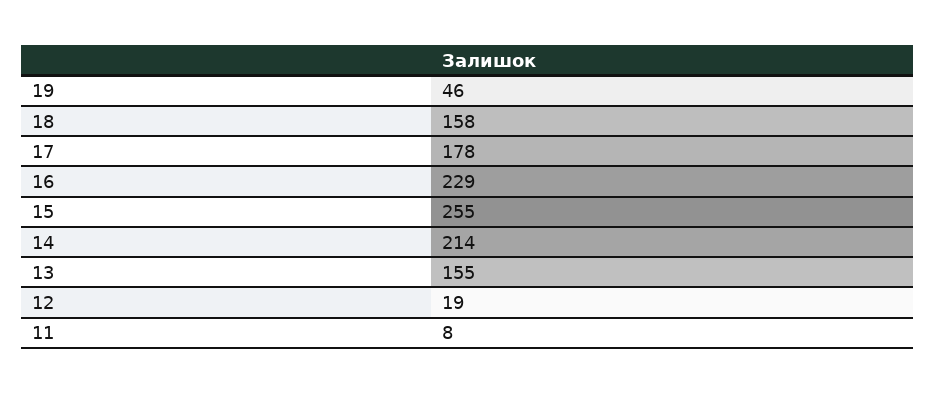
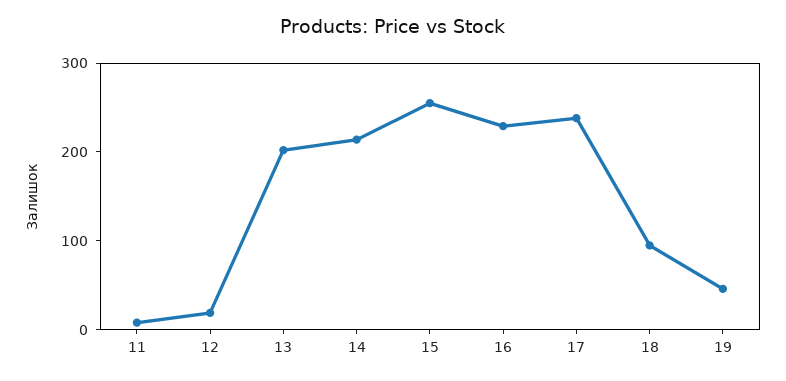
  {
    "19": 46,
-   "18": 158,
+   "18": 100,
-   "17": 178,
+   "17": 240,
    "16": 229,
    "15": 255,
    "14": 214,
-   "13": 155,
+   "13": 200,
    "12": 19,
    "11": 8
  }

